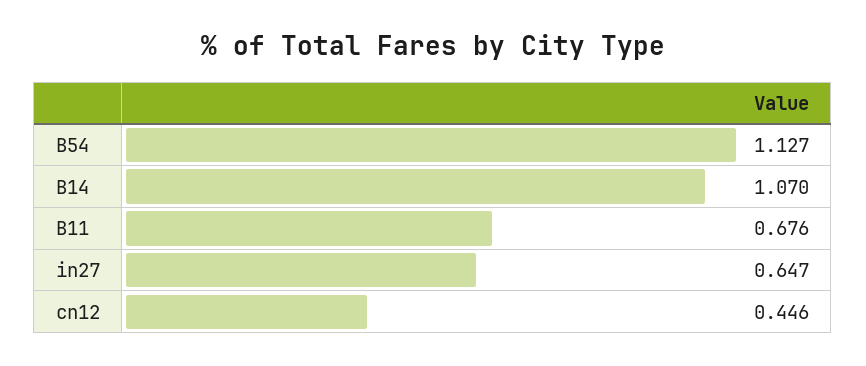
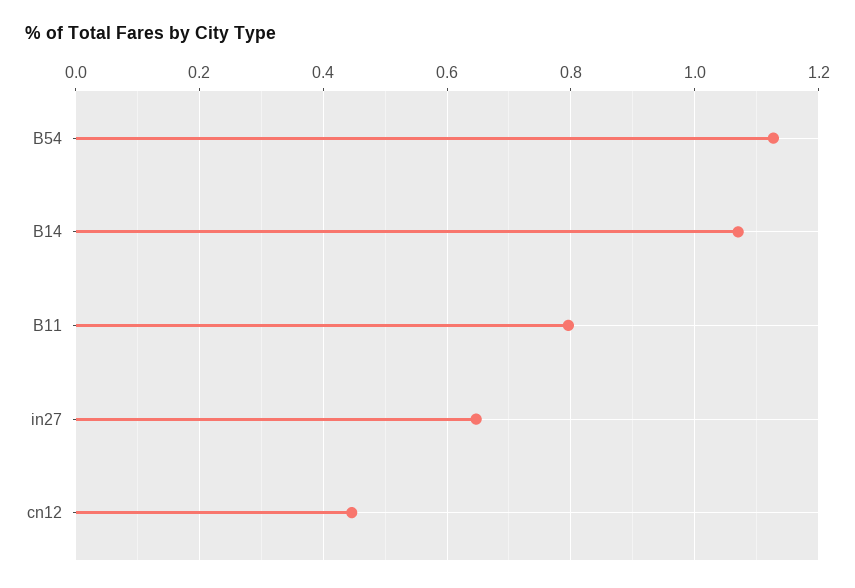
  {
    "B54": 1.127,
    "B14": 1.07,
-   "B11": 0.676,
+   "B11": 0.8,
    "in27": 0.647,
    "cn12": 0.446
  }

